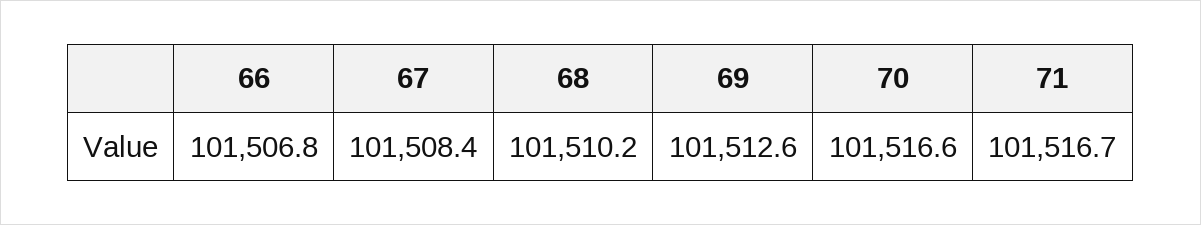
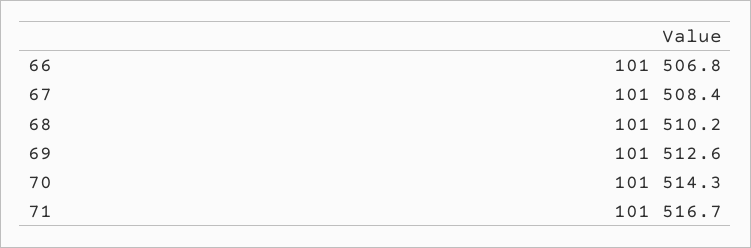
  {
    "66": 101506.8,
    "67": 101508.4,
    "68": 101510.2,
    "69": 101512.6,
-   "70": 101516.6,
+   "70": 101514.3,
    "71": 101516.7
  }

